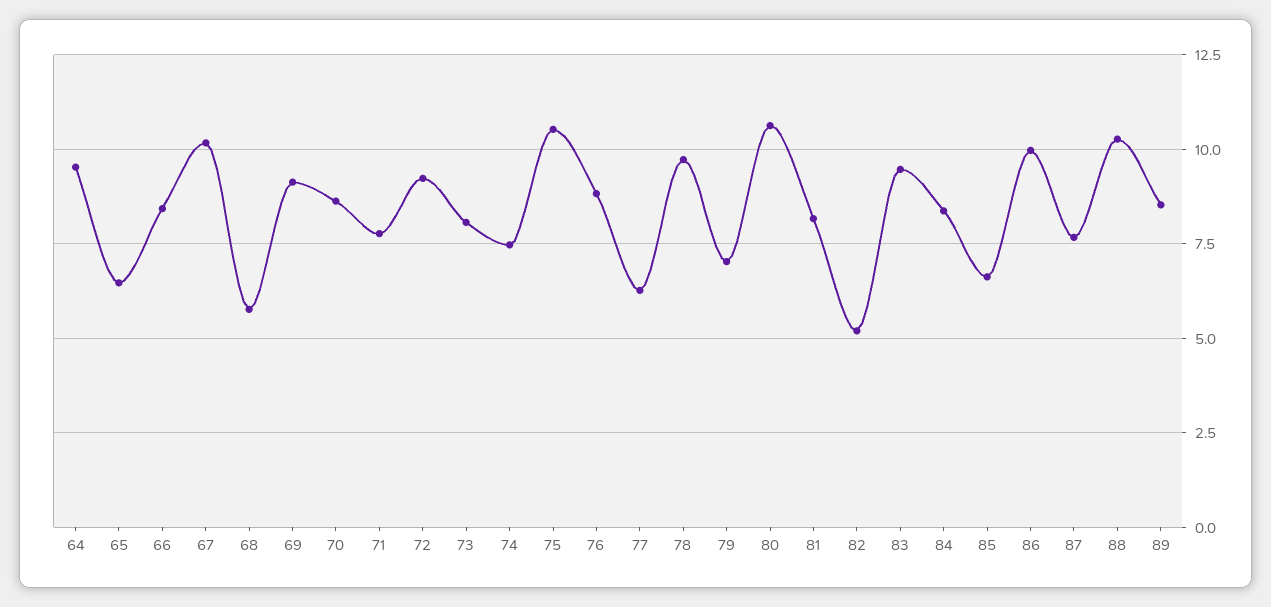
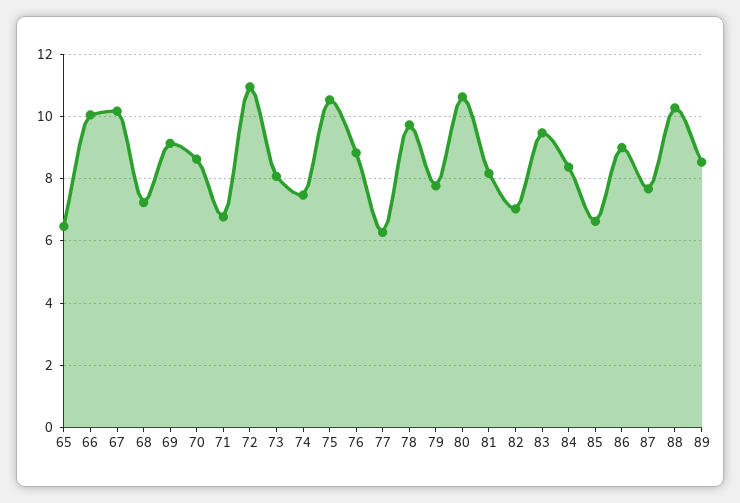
  {
-   "64": 9.5,
    "65": 6.4,
-   "66": 8.5,
+   "66": 10,
    "67": 10.2,
-   "68": 5.75,
+   "68": 7.2,
    "69": 9.2,
    "70": 8.6,
-   "71": 7.75,
+   "71": 6.8,
-   "72": 9.25,
+   "72": 11,
    "73": 8,
    "74": 7.4,
    "75": 10.6,
    "76": 8.8,
    "77": 6.2,
    "78": 9.8,
-   "79": 7,
+   "79": 7.8,
    "80": 10.6,
    "81": 8.2,
-   "82": 5.25,
+   "82": 7,
    "83": 9.4,
    "84": 8.4,
    "85": 6.6,
-   "86": 10,
+   "86": 9,
    "87": 7.6,
    "88": 10.2,
    "89": 8.6
  }

